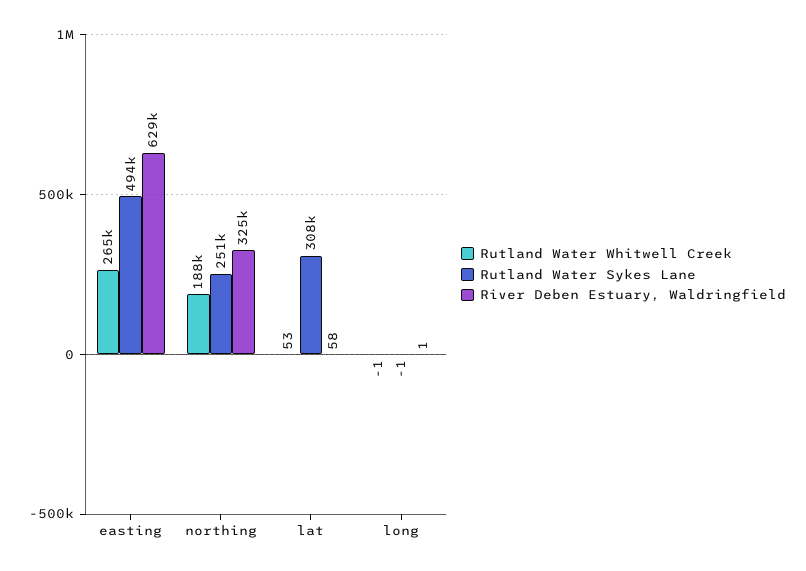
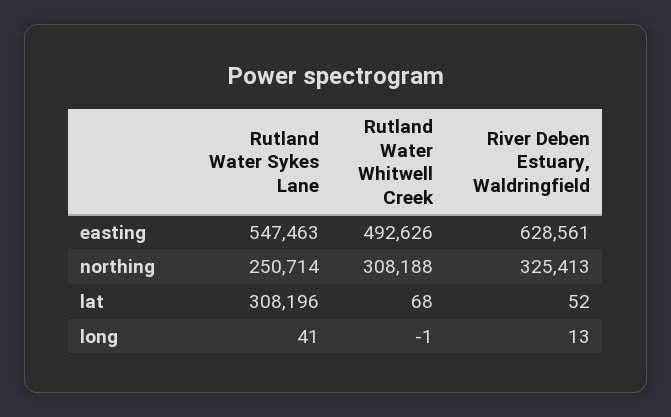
  {
    "Rutland Water Whitwell Creek": {
-     "easting": 265000,
+     "easting": 492626,
-     "northing": 188000,
+     "northing": 308188,
-     "lat": 53,
+     "lat": 68,
      "long": -1
    },
    "Rutland Water Sykes Lane": {
-     "easting": 494000,
+     "easting": 547463,
      "northing": 250714,
      "lat": 308196,
-     "long": -1
+     "long": 41
    },
    "River Deben Estuary, Waldringfield": {
      "easting": 628561,
      "northing": 325413,
-     "lat": 58,
+     "lat": 52,
-     "long": 1
+     "long": 13
    }
  }

